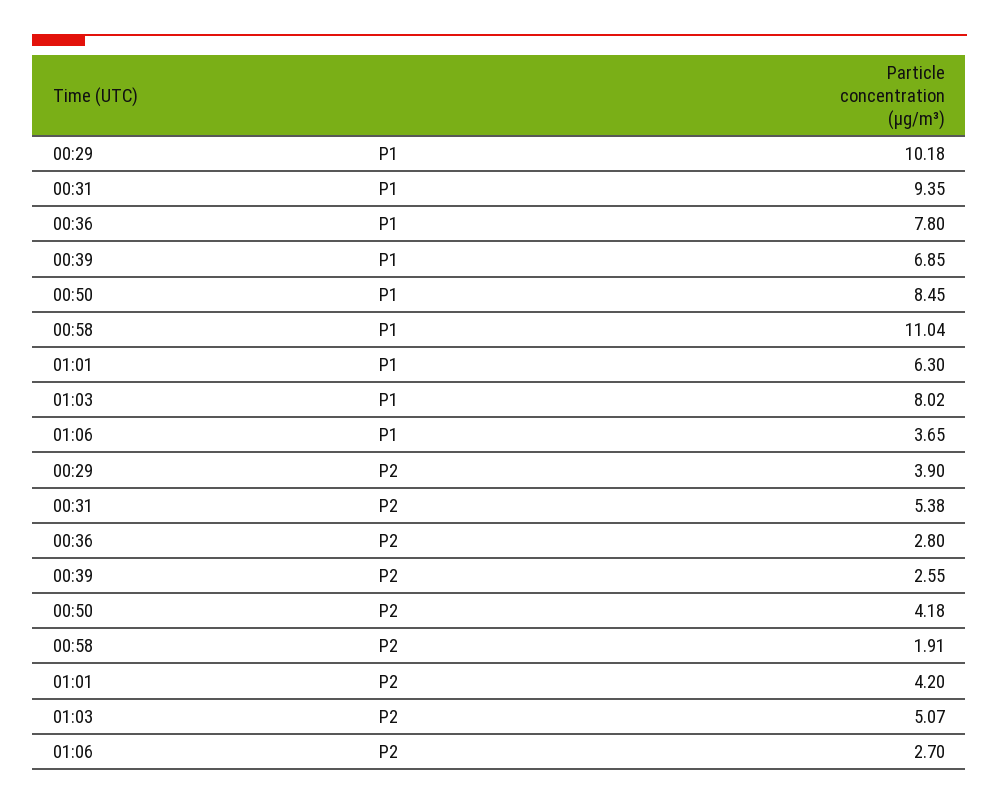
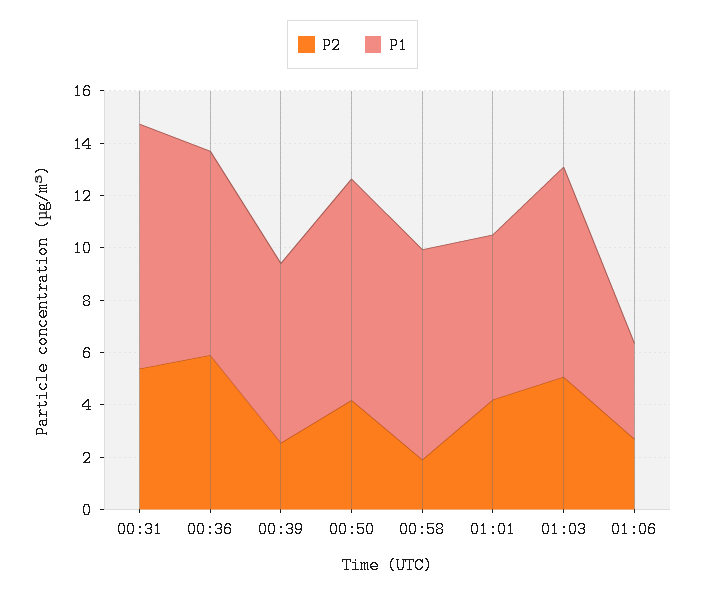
  {
    "P1": {
-     "00:29": 10.18,
      "00:31": 9.35,
      "00:36": 7.8,
      "00:39": 6.85,
      "00:50": 8.45,
-     "00:58": 11.04,
+     "00:58": 8,
      "01:01": 6.3,
      "01:03": 8.02,
      "01:06": 3.65
    },
    "P2": {
-     "00:29": 3.9,
      "00:31": 5.38,
-     "00:36": 2.8,
+     "00:36": 6,
      "00:39": 2.55,
      "00:50": 4.18,
      "00:58": 1.91,
      "01:01": 4.2,
      "01:03": 5.07,
      "01:06": 2.7
    }
  }

